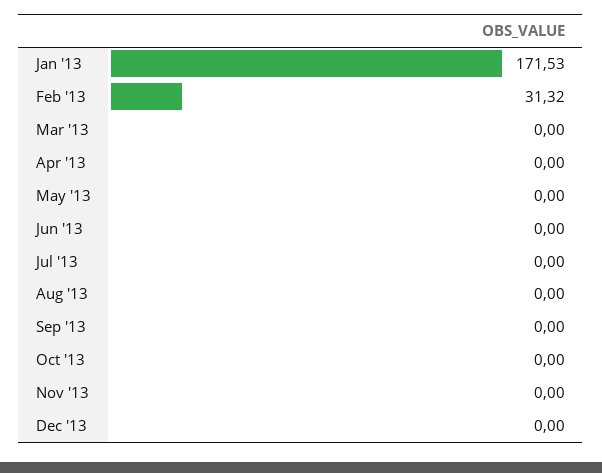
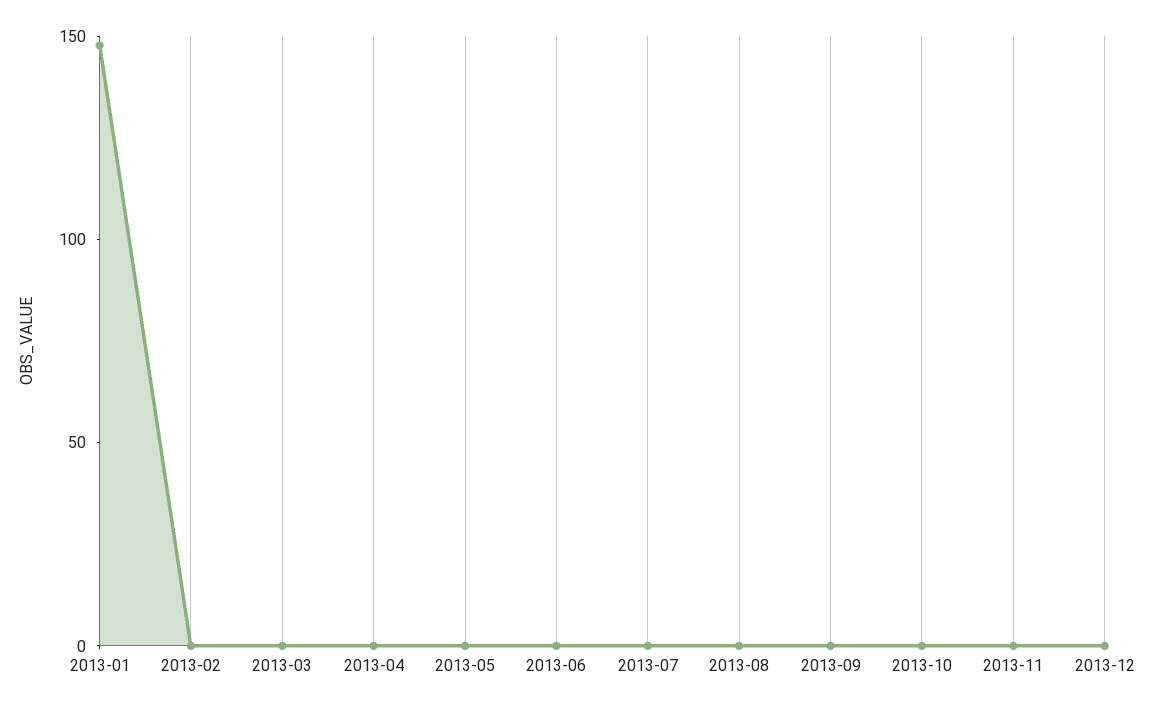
  {
-   "Jan '13": 171.53,
+   "Jan '13": 150,
-   "Feb '13": 31.32,
+   "Feb '13": 0,
    "Mar '13": 0,
    "Apr '13": 0,
    "May '13": 0,
    "Jun '13": 0,
    "Jul '13": 0,
    "Aug '13": 0,
    "Sep '13": 0,
    "Oct '13": 0,
    "Nov '13": 0,
    "Dec '13": 0
  }

